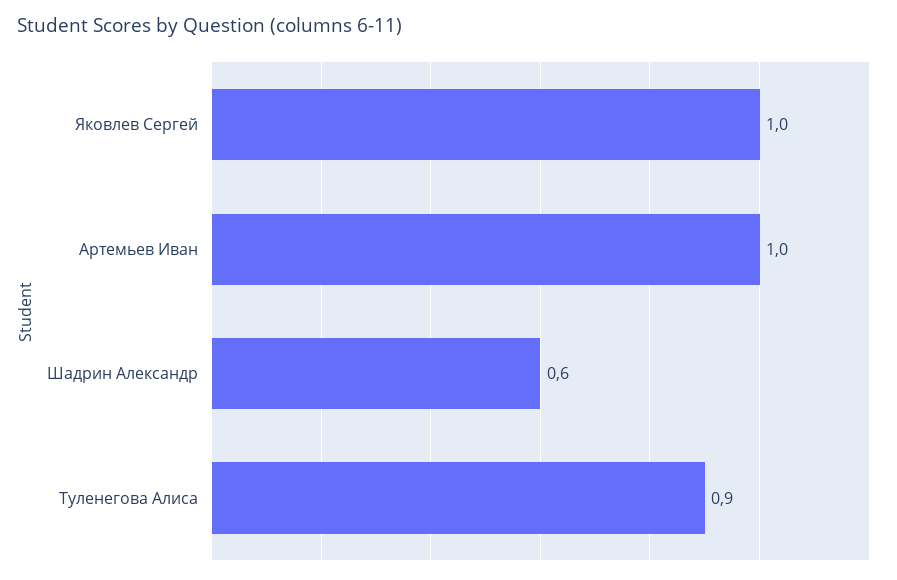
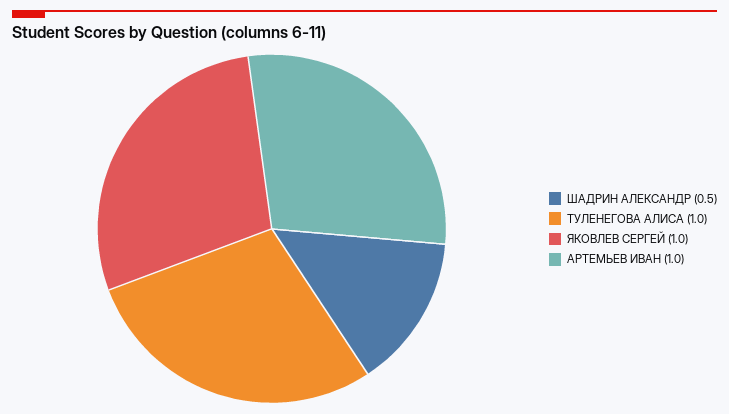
  {
    "Яковлев Сергей": 1,
    "Артемьев Иван": 1,
-   "Шадрин Александр": 0.6,
+   "Шадрин Александр": 0.5,
-   "Туленегова Алиса": 0.9
+   "Туленегова Алиса": 1
  }

